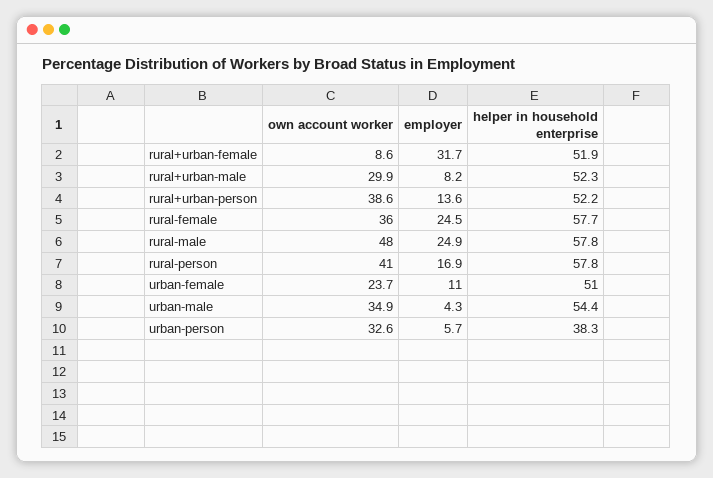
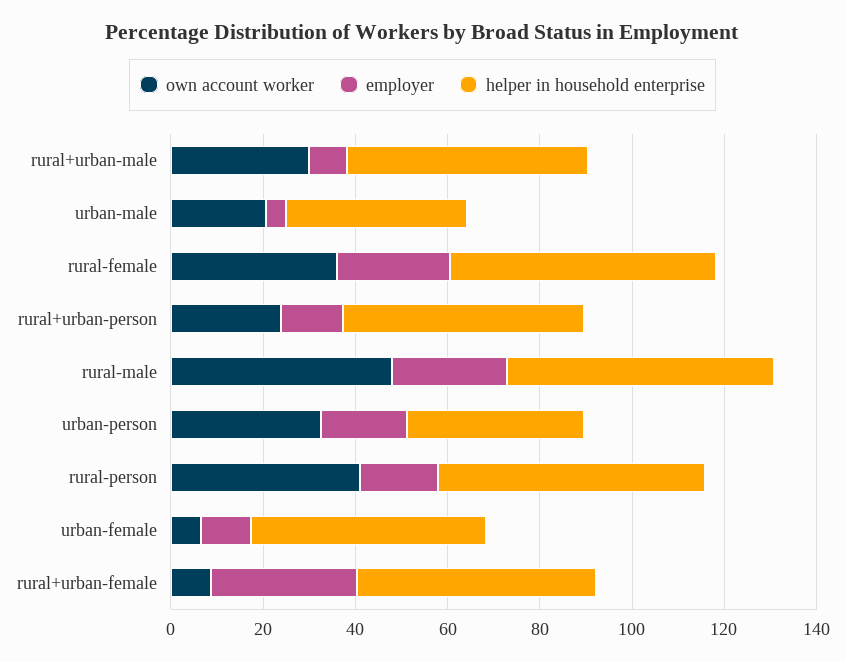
  {
    "own account worker": {
      "rural+urban-female": 8.6,
      "rural+urban-male": 29.9,
-     "rural+urban-person": 38.6,
+     "rural+urban-person": 25,
      "rural-female": 36,
      "rural-male": 48,
      "rural-person": 41,
-     "urban-female": 23.7,
+     "urban-female": 5,
-     "urban-male": 34.9,
+     "urban-male": 20,
      "urban-person": 32.6
    },
    "employer": {
      "rural+urban-female": 31.7,
      "rural+urban-male": 8.2,
      "rural+urban-person": 13.6,
      "rural-female": 24.5,
      "rural-male": 24.9,
      "rural-person": 16.9,
      "urban-female": 11,
      "urban-male": 4.3,
-     "urban-person": 5.7
+     "urban-person": 20
    },
    "helper in household enterprise": {
      "rural+urban-female": 51.9,
      "rural+urban-male": 52.3,
      "rural+urban-person": 52.2,
      "rural-female": 57.7,
      "rural-male": 57.8,
      "rural-person": 57.8,
      "urban-female": 51,
-     "urban-male": 54.4,
+     "urban-male": 40,
      "urban-person": 38.3
    }
  }

